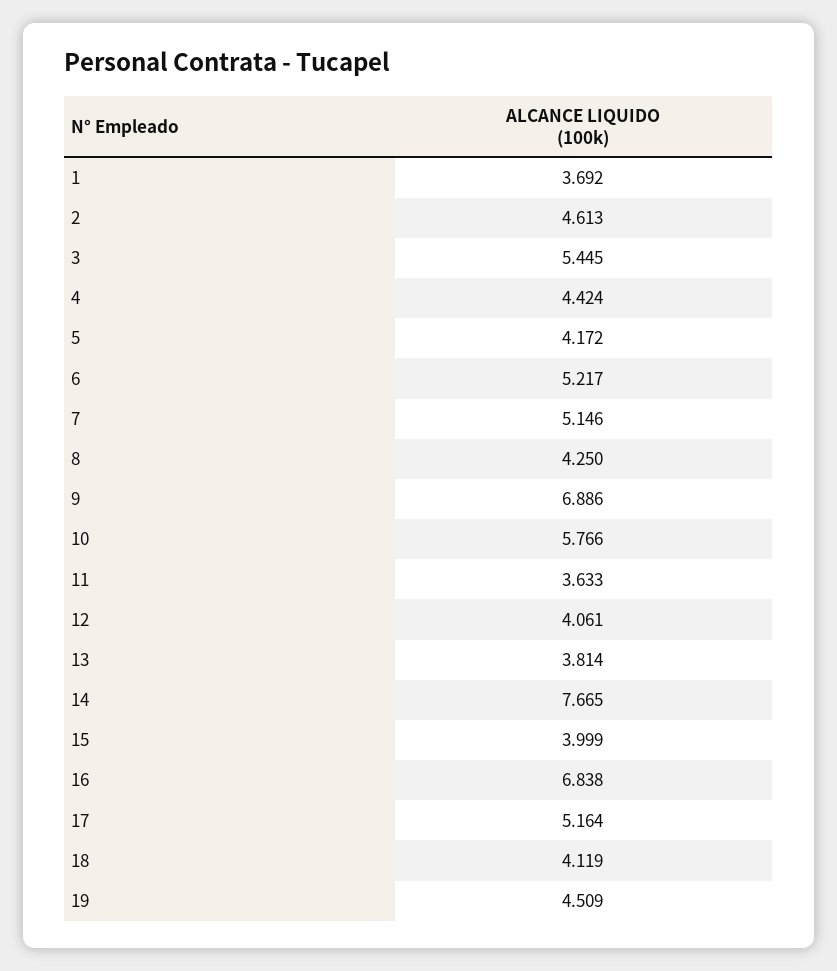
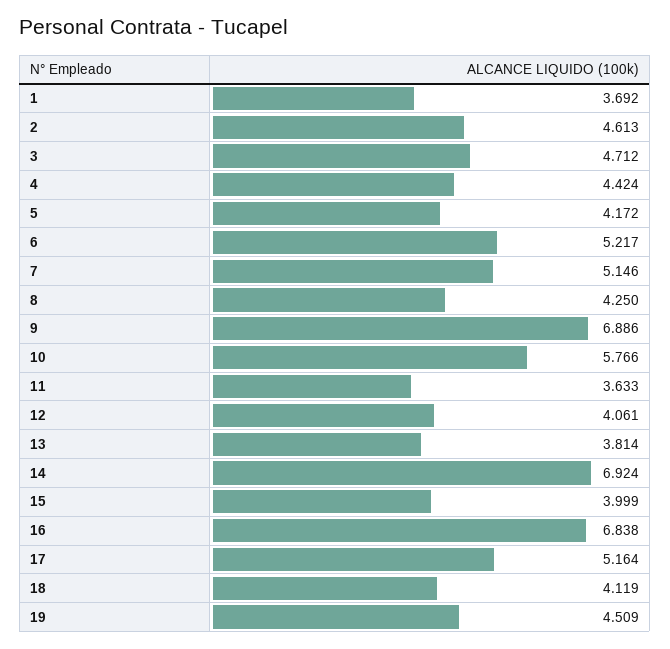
  {
    "1": 3.692,
    "2": 4.613,
-   "3": 5.445,
+   "3": 4.712,
    "4": 4.424,
    "5": 4.172,
    "6": 5.217,
    "7": 5.146,
    "8": 4.25,
    "9": 6.886,
    "10": 5.766,
    "11": 3.633,
    "12": 4.061,
    "13": 3.814,
-   "14": 7.665,
+   "14": 6.924,
    "15": 3.999,
    "16": 6.838,
    "17": 5.164,
    "18": 4.119,
    "19": 4.509
  }

